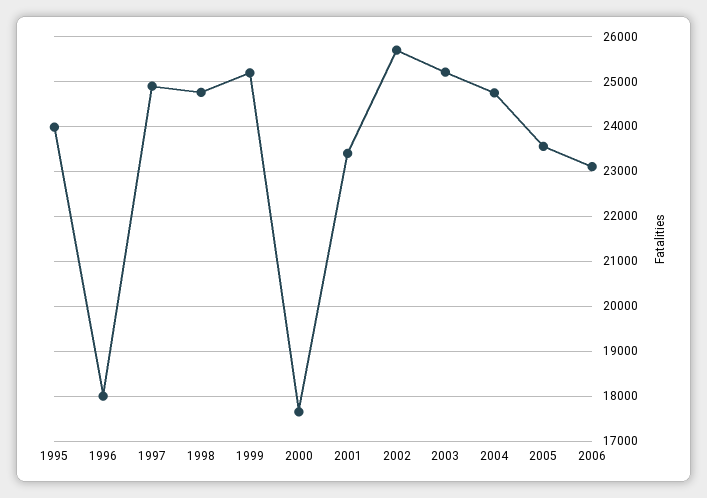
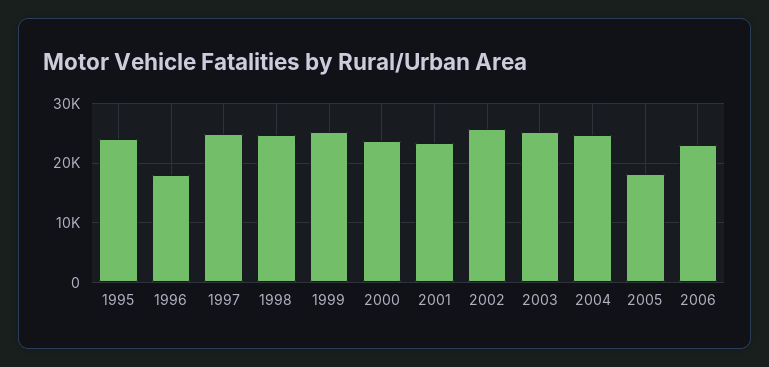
  {
    "1995": 24000,
    "1996": 18000,
    "1997": 24800,
    "1998": 24800,
    "1999": 25200,
-   "2000": 17600,
+   "2000": 24000,
    "2001": 23400,
    "2002": 25600,
    "2003": 25200,
    "2004": 24800,
-   "2005": 23600,
+   "2005": 18000,
    "2006": 23000
  }

